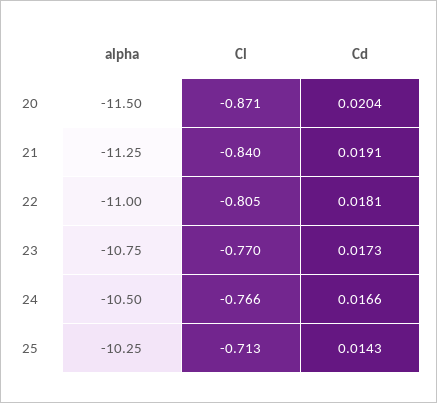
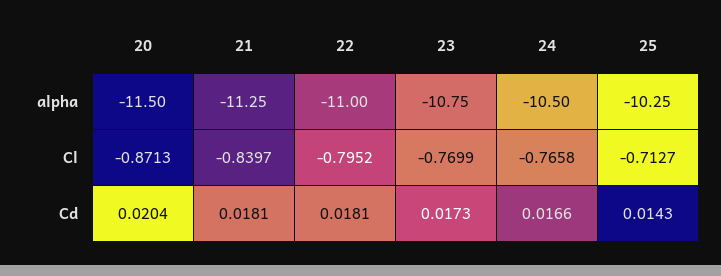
  {
    "alpha": {
      "20": -11.5,
      "21": -11.25,
      "22": -11,
      "23": -10.75,
      "24": -10.5,
      "25": -10.25
    },
    "Cl": {
      "20": -0.8713,
      "21": -0.8397,
-     "22": -0.805,
+     "22": -0.7952,
      "23": -0.7699,
      "24": -0.7658,
      "25": -0.7127
    },
    "Cd": {
      "20": 0.0204,
-     "21": 0.0191,
+     "21": 0.0181,
      "22": 0.0181,
      "23": 0.0173,
      "24": 0.0166,
      "25": 0.0143
    }
  }

